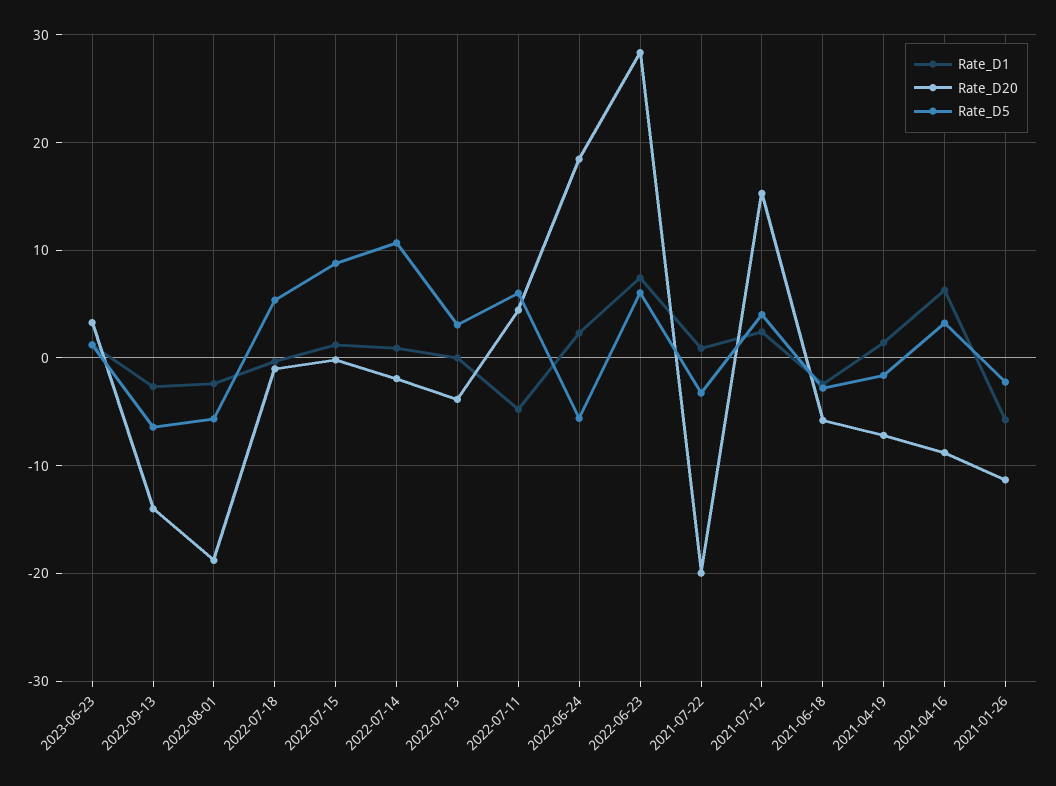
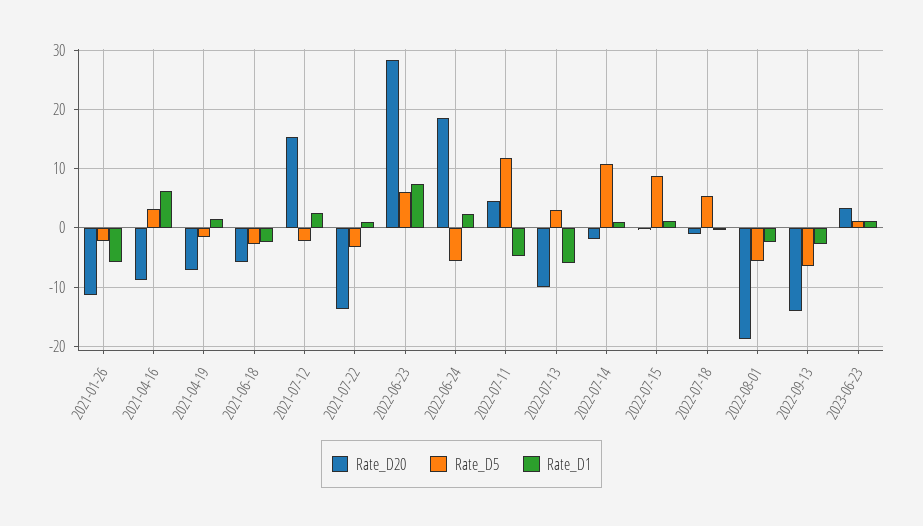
  {
    "Rate_D1": {
      "2023-06-23": 1,
      "2022-09-13": -3,
      "2022-08-01": -2,
      "2022-07-18": 0,
      "2022-07-15": 1,
      "2022-07-14": 1,
-     "2022-07-13": 0,
+     "2022-07-13": -6,
      "2022-07-11": -5,
      "2022-06-24": 2,
      "2022-06-23": 7,
      "2021-07-22": 1,
      "2021-07-12": 2,
      "2021-06-18": -2,
      "2021-04-19": 1,
      "2021-04-16": 6,
      "2021-01-26": -6
    },
    "Rate_D20": {
      "2023-06-23": 3,
      "2022-09-13": -14,
      "2022-08-01": -19,
      "2022-07-18": -1,
      "2022-07-15": 0,
      "2022-07-14": -2,
-     "2022-07-13": -4,
+     "2022-07-13": -10,
      "2022-07-11": 4,
      "2022-06-24": 18,
      "2022-06-23": 28,
-     "2021-07-22": -20,
+     "2021-07-22": -14,
      "2021-07-12": 15,
      "2021-06-18": -6,
      "2021-04-19": -7,
      "2021-04-16": -9,
      "2021-01-26": -11
    },
    "Rate_D5": {
      "2023-06-23": 1,
      "2022-09-13": -6,
      "2022-08-01": -6,
      "2022-07-18": 5,
      "2022-07-15": 9,
      "2022-07-14": 11,
      "2022-07-13": 3,
-     "2022-07-11": 6,
+     "2022-07-11": 12,
      "2022-06-24": -6,
      "2022-06-23": 6,
      "2021-07-22": -3,
-     "2021-07-12": 4,
+     "2021-07-12": -2,
      "2021-06-18": -3,
      "2021-04-19": -2,
      "2021-04-16": 3,
      "2021-01-26": -2
    }
  }

